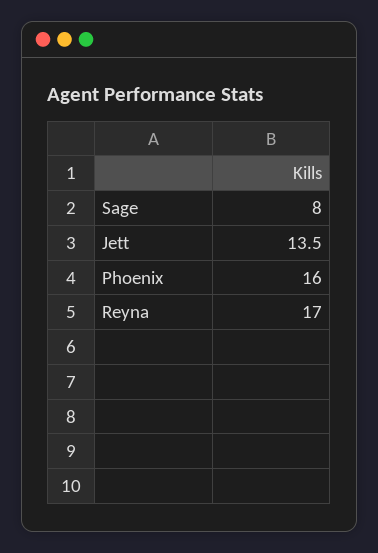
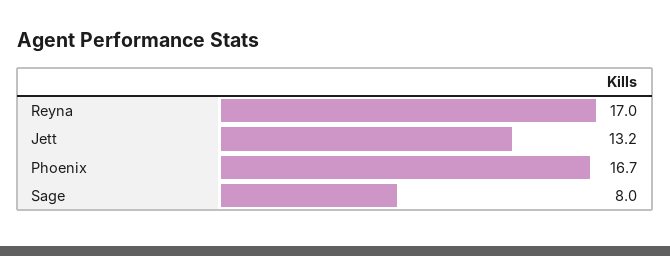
  {
    "Sage": 8,
-   "Jett": 13.5,
+   "Jett": 13.2,
-   "Phoenix": 16,
+   "Phoenix": 16.7,
    "Reyna": 17
  }

